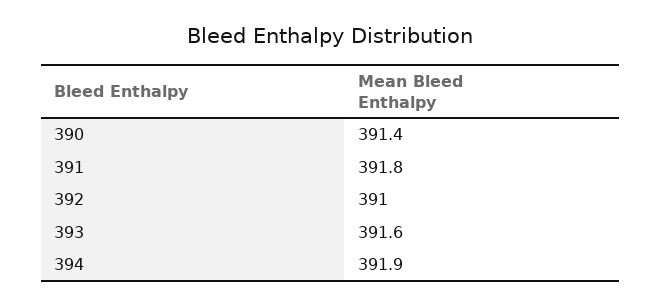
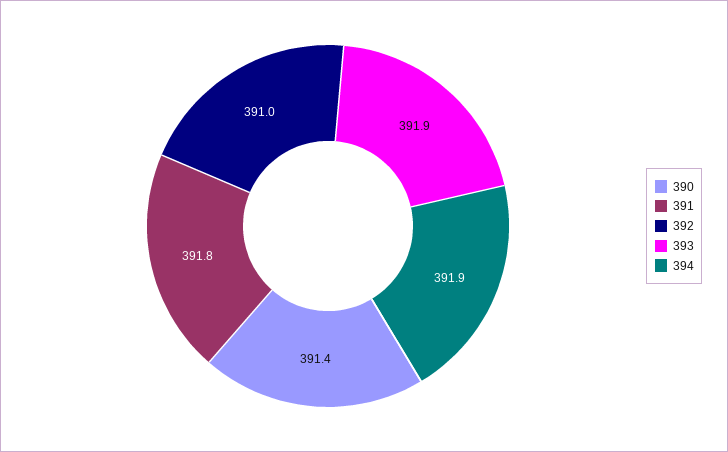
  {
    "390": 391.4,
    "391": 391.8,
    "392": 391,
-   "393": 391.6,
+   "393": 391.9,
    "394": 391.9
  }

